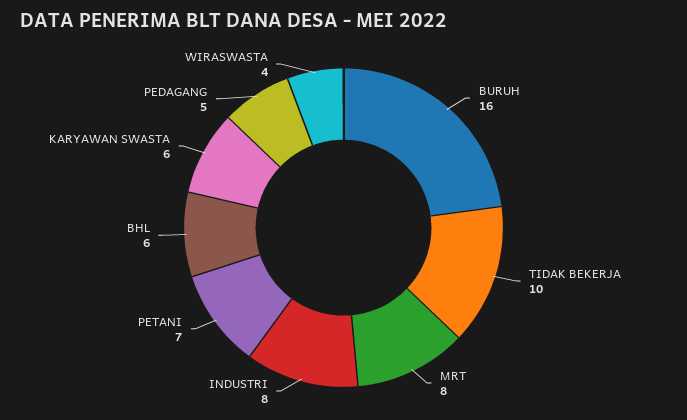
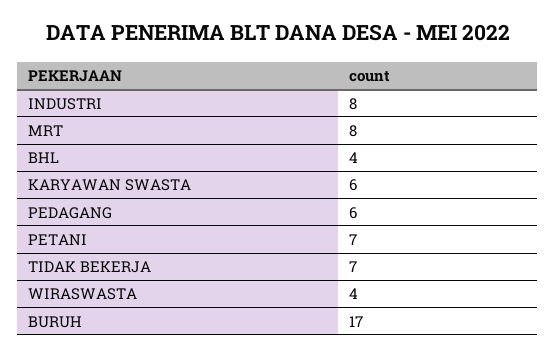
  {
-   "BURUH": 16,
+   "BURUH": 17,
-   "TIDAK BEKERJA": 10,
+   "TIDAK BEKERJA": 7,
    "MRT": 8,
    "INDUSTRI": 8,
    "PETANI": 7,
-   "BHL": 6,
+   "BHL": 4,
    "KARYAWAN SWASTA": 6,
-   "PEDAGANG": 5,
+   "PEDAGANG": 6,
    "WIRASWASTA": 4
  }

